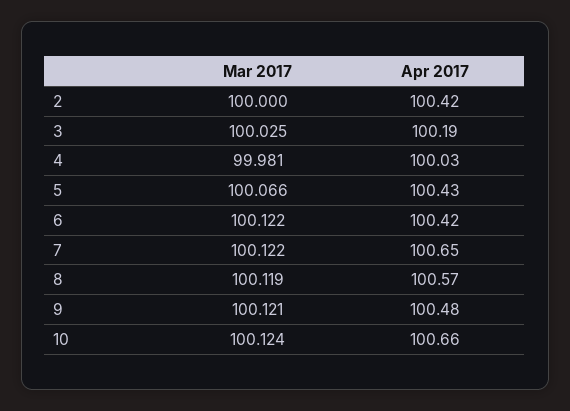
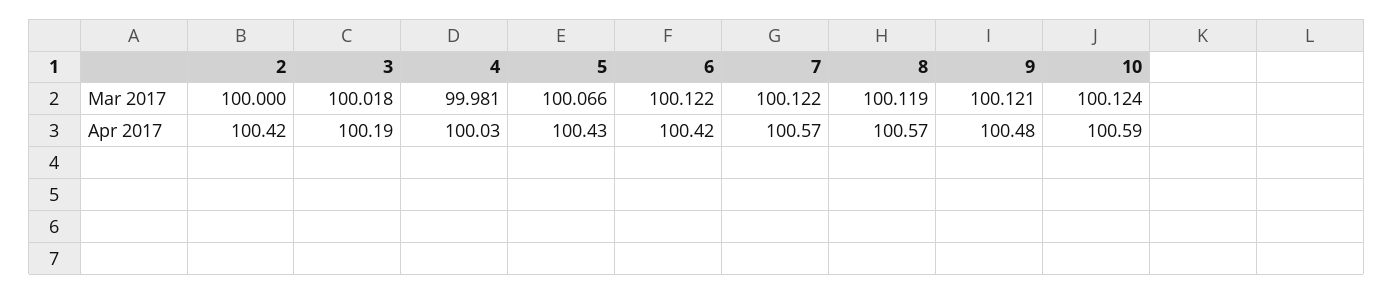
  {
    "Mar 2017": {
      "2": 100,
-     "3": 100.025,
+     "3": 100.018,
      "4": 99.981,
      "5": 100.066,
      "6": 100.122,
      "7": 100.122,
      "8": 100.119,
      "9": 100.121,
      "10": 100.124
    },
    "Apr 2017": {
      "2": 100.42,
      "3": 100.19,
      "4": 100.03,
      "5": 100.43,
      "6": 100.42,
-     "7": 100.65,
+     "7": 100.57,
      "8": 100.57,
      "9": 100.48,
-     "10": 100.66
+     "10": 100.59
    }
  }

